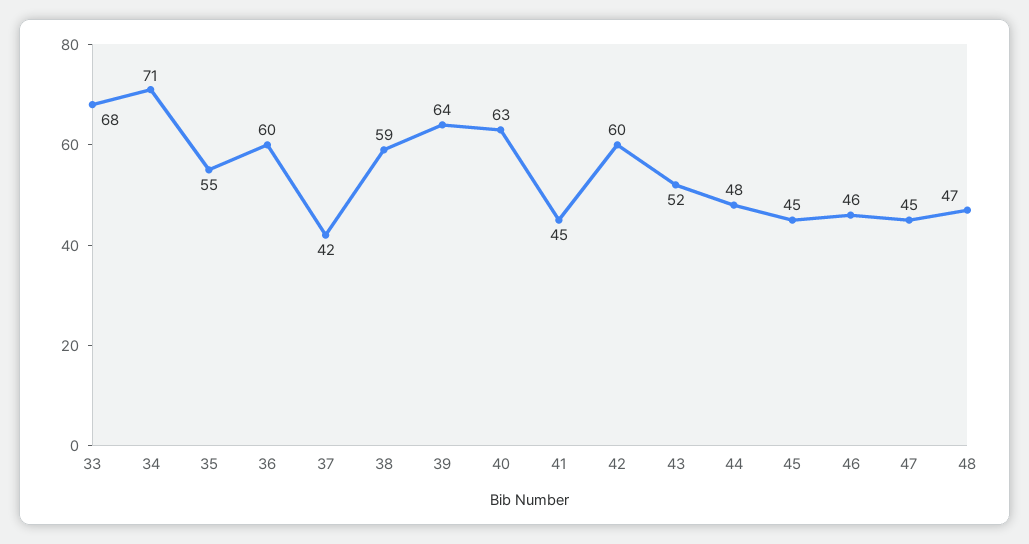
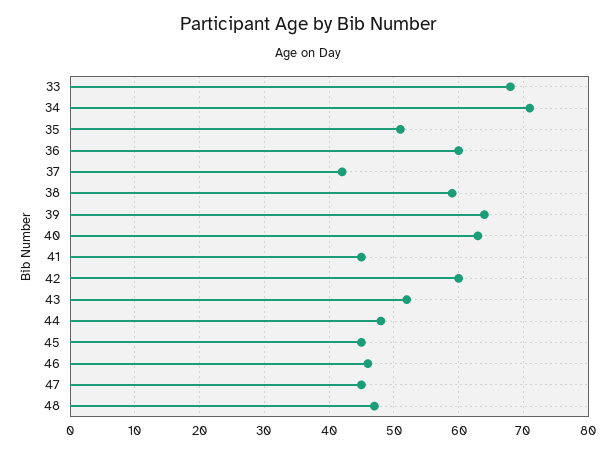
  {
    "33": 68,
    "34": 71,
-   "35": 55,
+   "35": 51,
    "36": 60,
    "37": 42,
    "38": 59,
    "39": 64,
    "40": 63,
    "41": 45,
    "42": 60,
    "43": 52,
    "44": 48,
    "45": 45,
    "46": 46,
    "47": 45,
    "48": 47
  }

